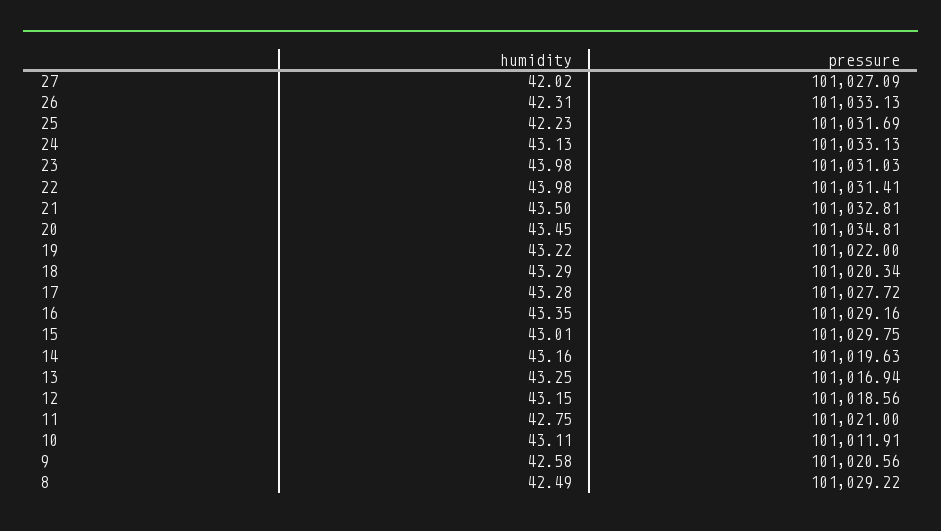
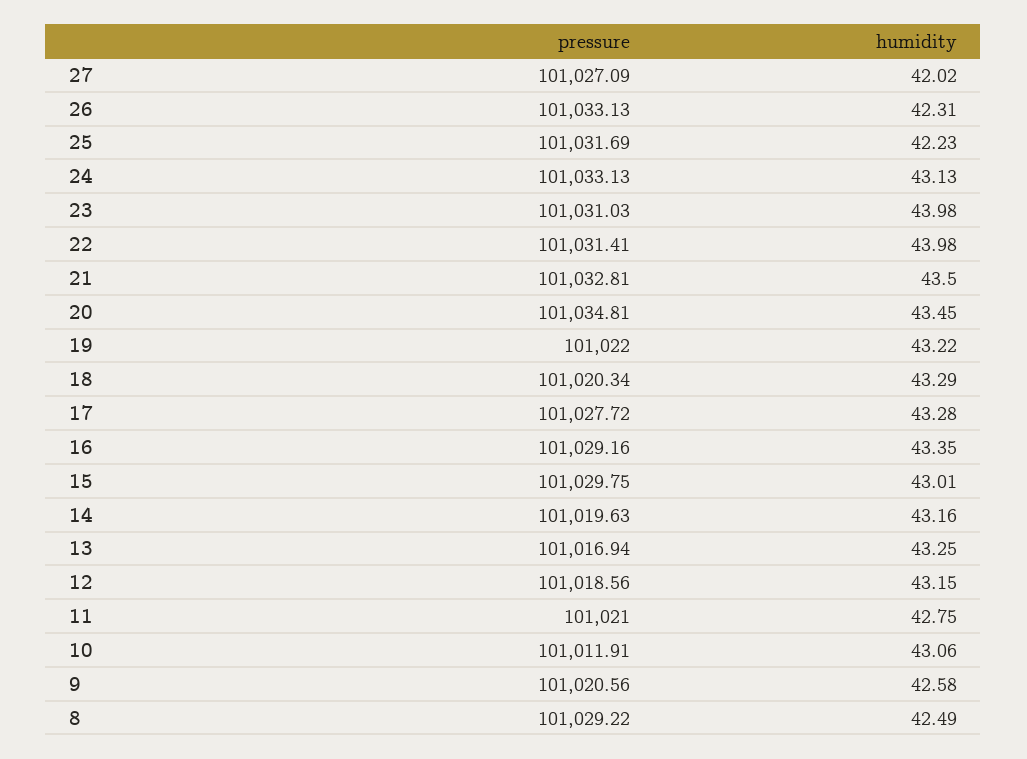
  {
    "humidity": {
      "27": 42.02,
      "26": 42.31,
      "25": 42.23,
      "24": 43.13,
      "23": 43.98,
      "22": 43.98,
      "21": 43.5,
      "20": 43.45,
      "19": 43.22,
      "18": 43.29,
      "17": 43.28,
      "16": 43.35,
      "15": 43.01,
      "14": 43.16,
      "13": 43.25,
      "12": 43.15,
      "11": 42.75,
-     "10": 43.11,
+     "10": 43.06,
      "9": 42.58,
      "8": 42.49
    },
    "pressure": {
      "27": 101027.09,
      "26": 101033.13,
      "25": 101031.69,
      "24": 101033.13,
      "23": 101031.03,
      "22": 101031.41,
      "21": 101032.81,
      "20": 101034.81,
      "19": 101022,
      "18": 101020.34,
      "17": 101027.72,
      "16": 101029.16,
      "15": 101029.75,
      "14": 101019.63,
      "13": 101016.94,
      "12": 101018.56,
      "11": 101021,
      "10": 101011.91,
      "9": 101020.56,
      "8": 101029.22
    }
  }

